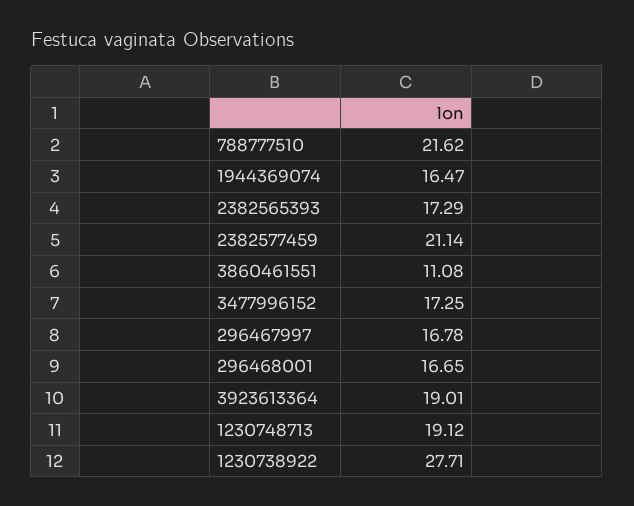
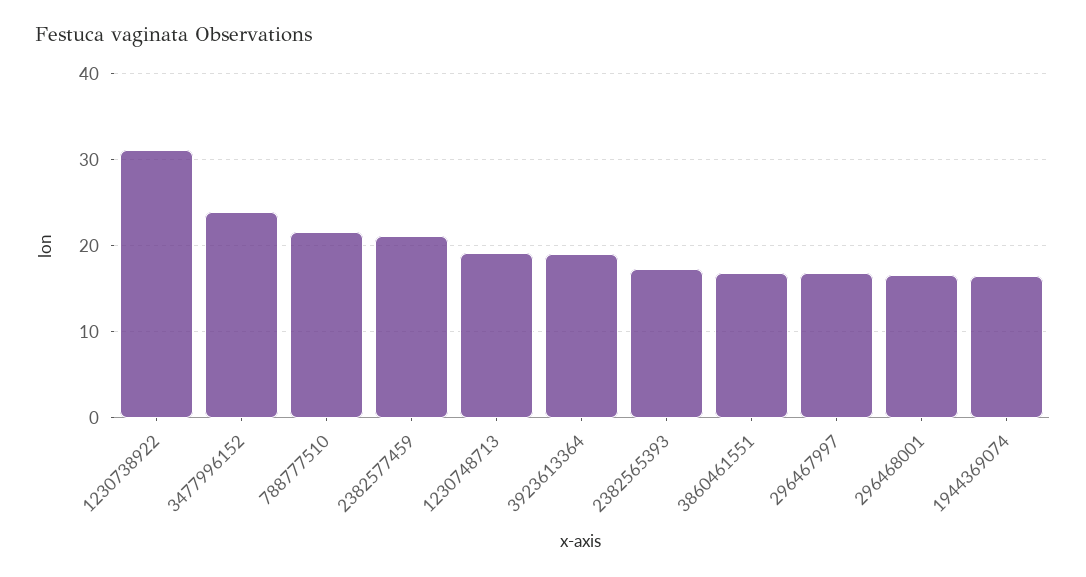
  {
    "788777510": 21.62,
    "1944369074": 16.47,
    "2382565393": 17.29,
    "2382577459": 21.14,
-   "3860461551": 11.08,
+   "3860461551": 17,
-   "3477996152": 17.25,
+   "3477996152": 24,
    "296467997": 16.78,
    "296468001": 16.65,
    "3923613364": 19.01,
    "1230748713": 19.12,
-   "1230738922": 27.71
+   "1230738922": 31
  }

